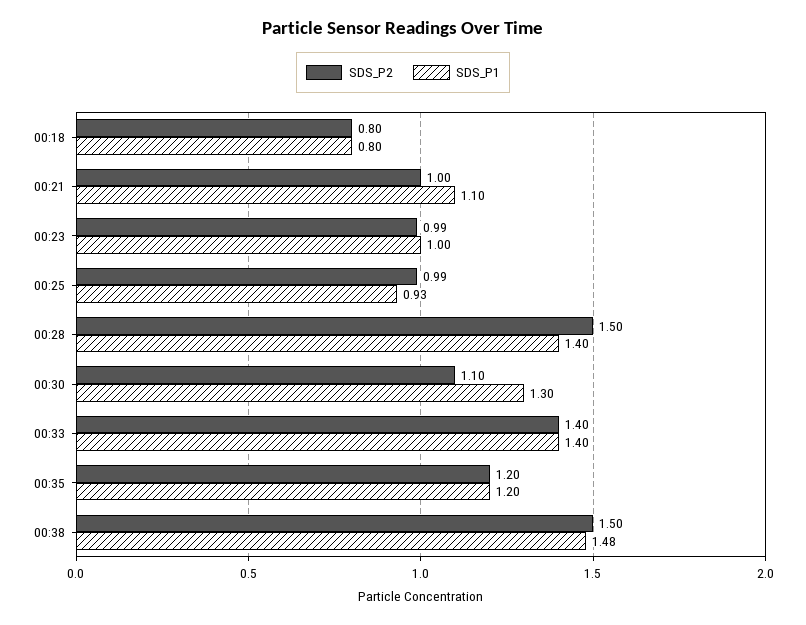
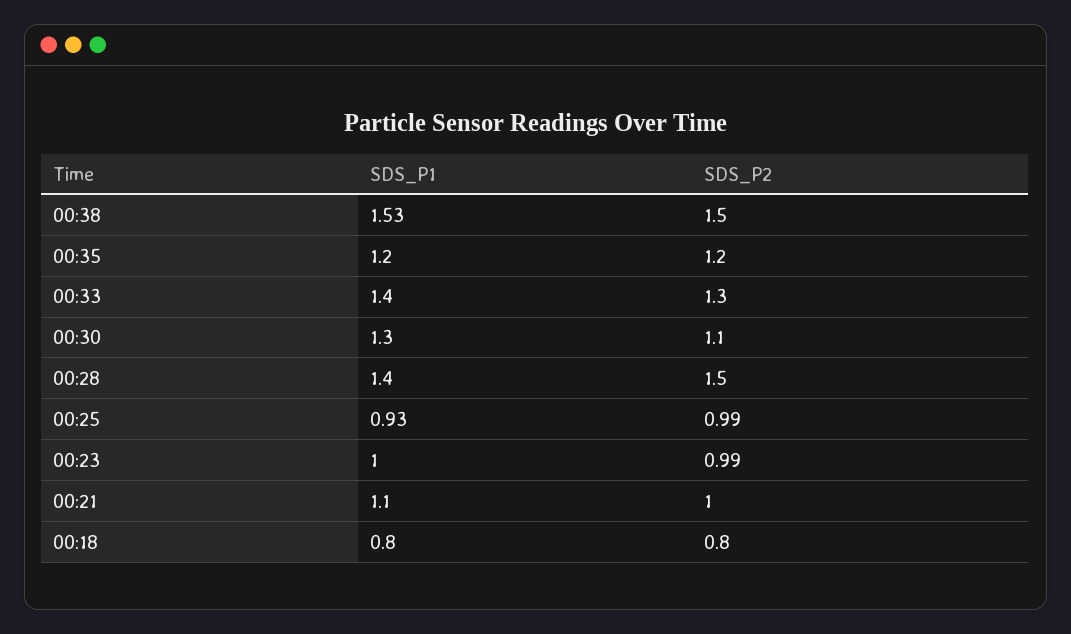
  {
    "SDS_P2": {
      "00:18": 0.8,
      "00:21": 1,
      "00:23": 0.99,
      "00:25": 0.99,
      "00:28": 1.5,
      "00:30": 1.1,
-     "00:33": 1.4,
+     "00:33": 1.3,
      "00:35": 1.2,
      "00:38": 1.5
    },
    "SDS_P1": {
      "00:18": 0.8,
      "00:21": 1.1,
      "00:23": 1,
      "00:25": 0.93,
      "00:28": 1.4,
      "00:30": 1.3,
      "00:33": 1.4,
      "00:35": 1.2,
-     "00:38": 1.48
+     "00:38": 1.53
    }
  }

